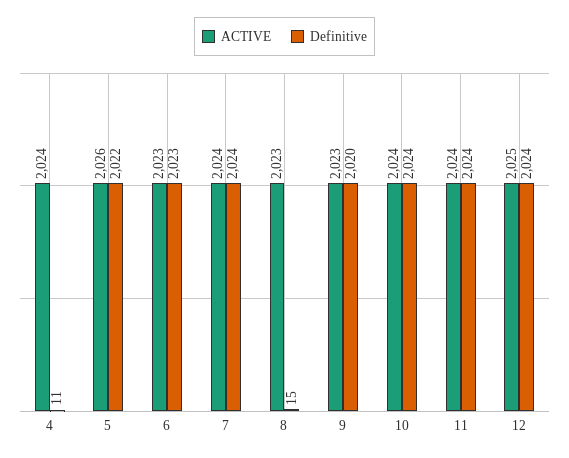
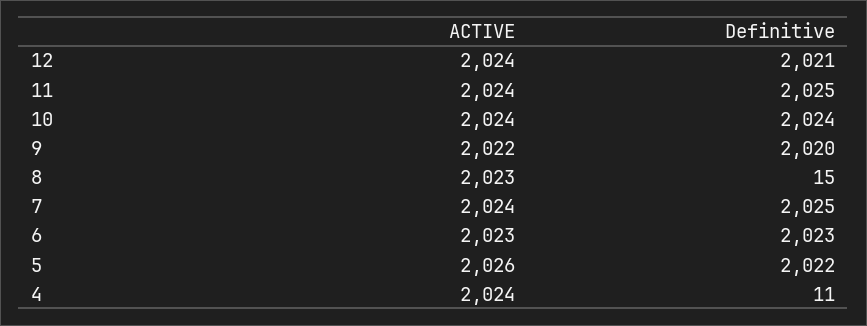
  {
    "ACTIVE": {
      "4": 2024,
      "5": 2026,
      "6": 2023,
      "7": 2024,
      "8": 2023,
-     "9": 2023,
+     "9": 2022,
      "10": 2024,
      "11": 2024,
-     "12": 2025
+     "12": 2024
    },
    "Definitive": {
      "4": 11,
      "5": 2022,
      "6": 2023,
-     "7": 2024,
+     "7": 2025,
      "8": 15,
      "9": 2020,
      "10": 2024,
-     "11": 2024,
+     "11": 2025,
-     "12": 2024
+     "12": 2021
    }
  }

